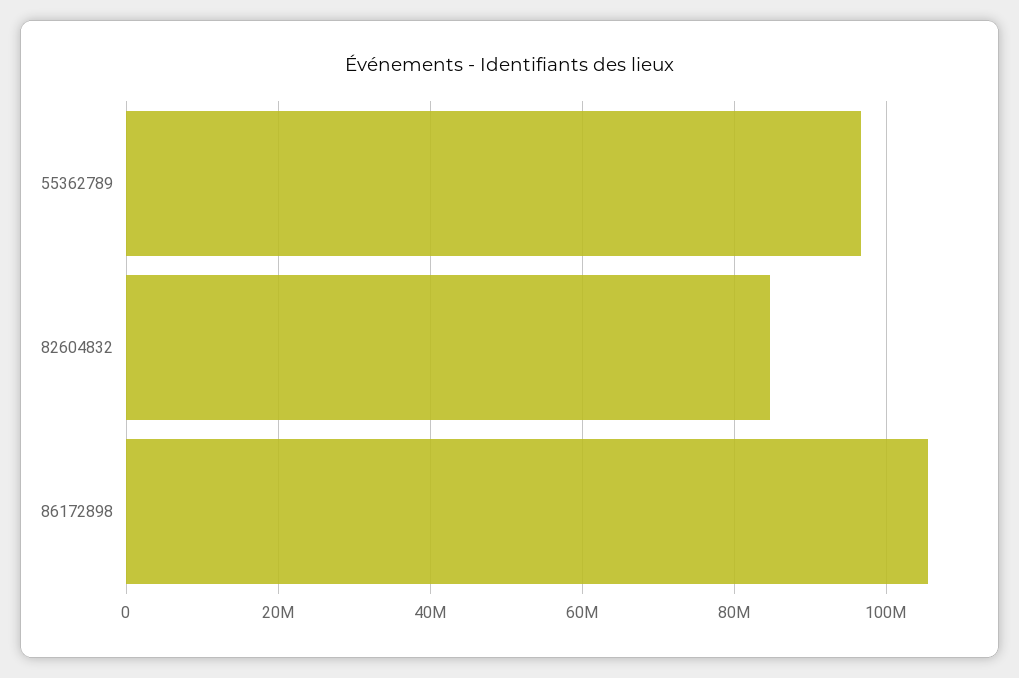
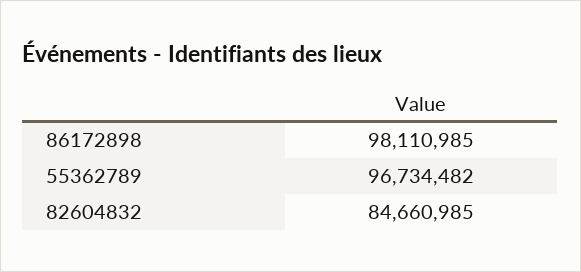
  {
    "55362789": 96734482,
    "82604832": 84660985,
-   "86172898": 106000000
+   "86172898": 98110985
  }

